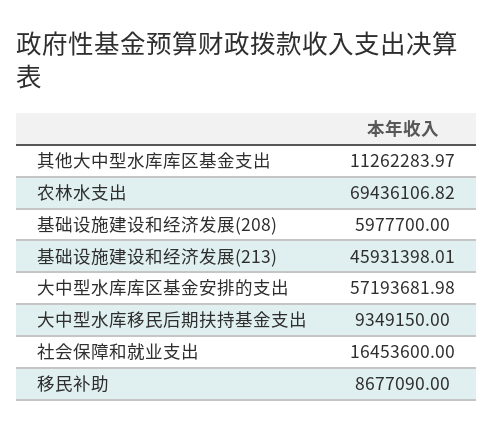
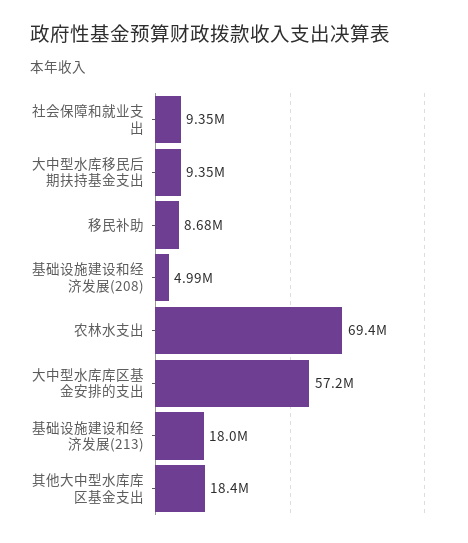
  {
-   "其他大中型水库库区基金支出": 11262283.97,
+   "其他大中型水库库区基金支出": 18400000,
    "农林水支出": 69436106.82,
-   "基础设施建设和经济发展(208)": 5977700,
+   "基础设施建设和经济发展(208)": 4990000,
-   "基础设施建设和经济发展(213)": 45931398.01,
+   "基础设施建设和经济发展(213)": 18000000,
    "大中型水库库区基金安排的支出": 57193681.98,
    "大中型水库移民后期扶持基金支出": 9349150,
-   "社会保障和就业支出": 16453600,
+   "社会保障和就业支出": 9350000,
    "移民补助": 8677090
  }

